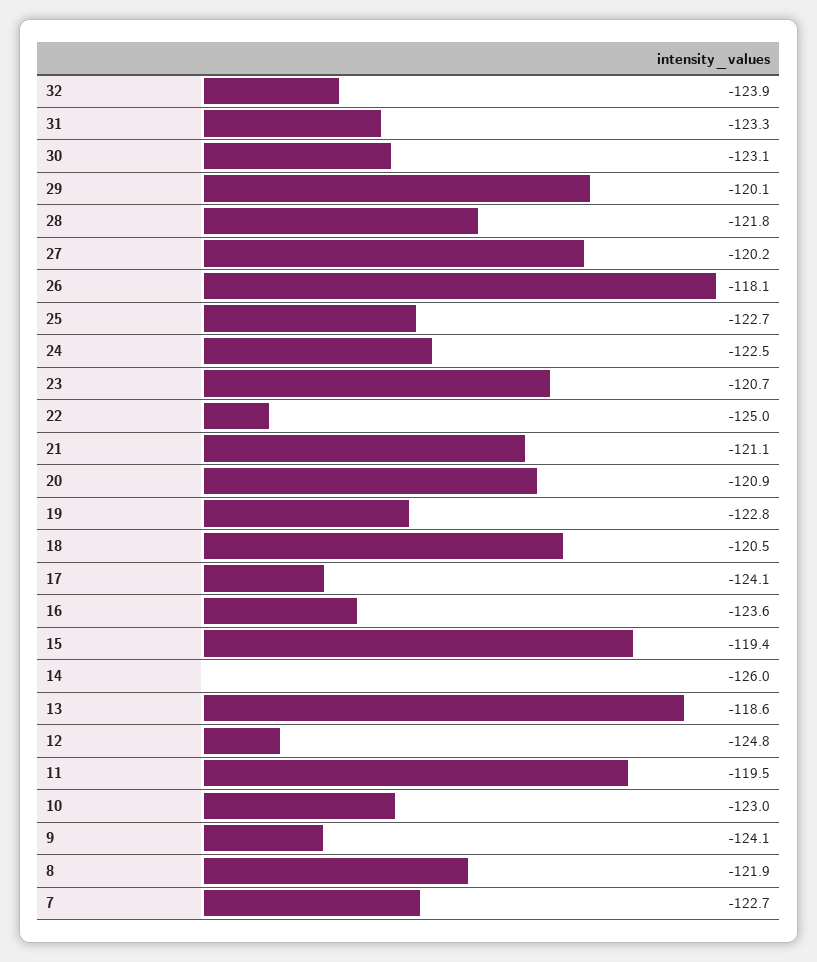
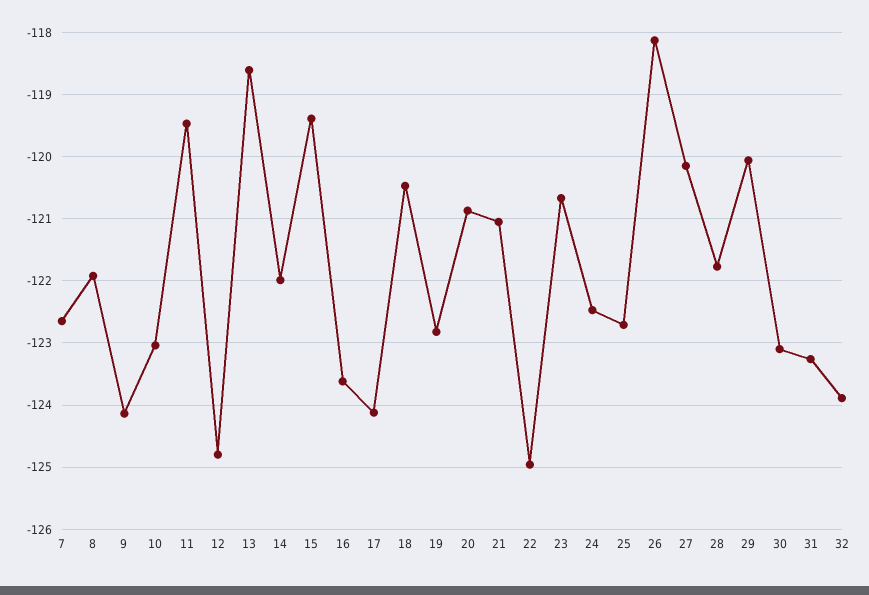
  {
    "32": -123.9,
    "31": -123.3,
    "30": -123.1,
    "29": -120.1,
    "28": -121.8,
    "27": -120.2,
    "26": -118.1,
    "25": -122.7,
    "24": -122.5,
    "23": -120.7,
    "22": -125,
    "21": -121.1,
    "20": -120.9,
    "19": -122.8,
    "18": -120.5,
    "17": -124.1,
    "16": -123.6,
    "15": -119.4,
-   "14": -126,
+   "14": -122,
    "13": -118.6,
    "12": -124.8,
    "11": -119.5,
    "10": -123,
    "9": -124.1,
    "8": -121.9,
    "7": -122.7
  }

